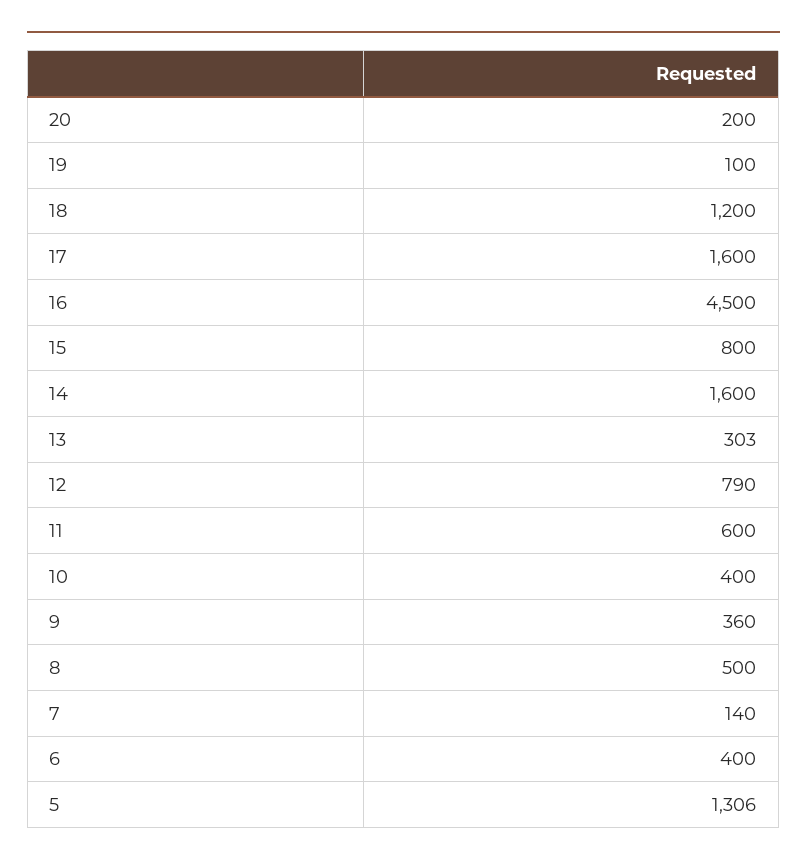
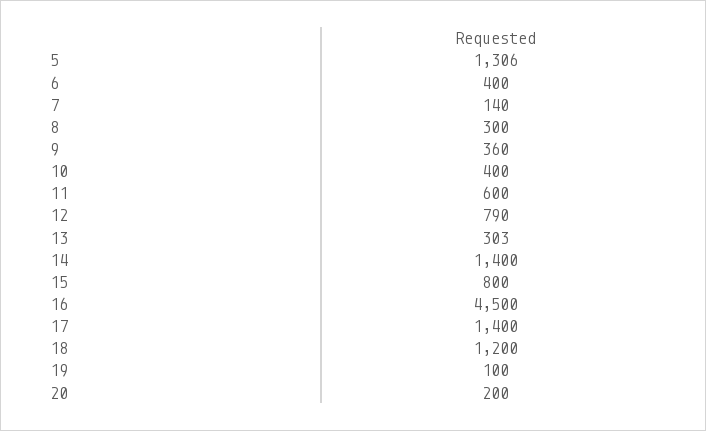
  {
    "20": 200,
    "19": 100,
    "18": 1200,
-   "17": 1600,
+   "17": 1400,
    "16": 4500,
    "15": 800,
-   "14": 1600,
+   "14": 1400,
    "13": 303,
    "12": 790,
    "11": 600,
    "10": 400,
    "9": 360,
-   "8": 500,
+   "8": 300,
    "7": 140,
    "6": 400,
    "5": 1306
  }

